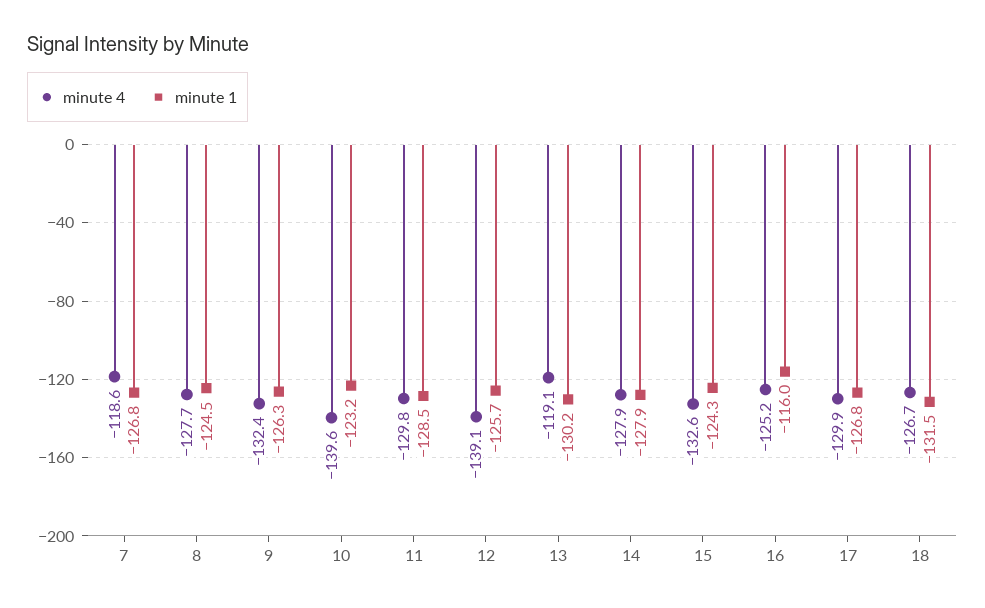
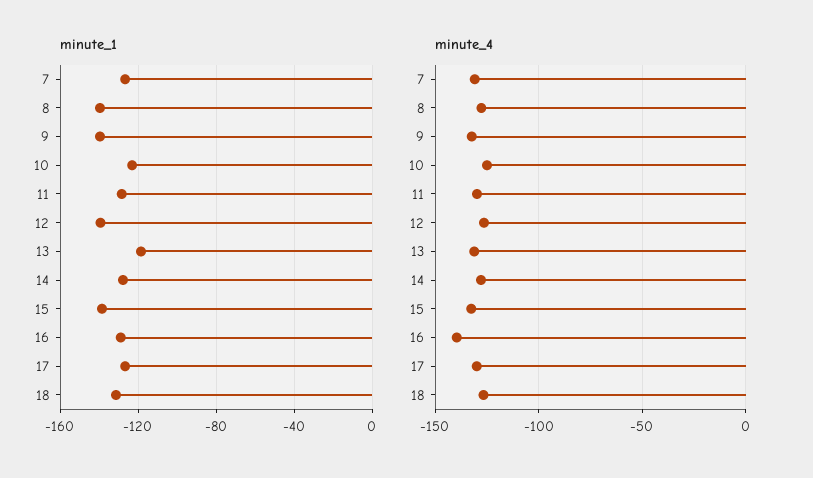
  {
    "minute 4": {
-     "7": -118.6,
+     "7": -130,
      "8": -127.7,
      "9": -132.4,
-     "10": -139.6,
+     "10": -125,
      "11": -129.8,
-     "12": -139.1,
+     "12": -125,
-     "13": -119.1,
+     "13": -130,
      "14": -127.9,
      "15": -132.6,
-     "16": -125.2,
+     "16": -140,
      "17": -129.9,
      "18": -126.7
    },
    "minute 1": {
      "7": -126.8,
-     "8": -124.5,
+     "8": -140,
-     "9": -126.3,
+     "9": -140,
      "10": -123.2,
      "11": -128.5,
-     "12": -125.7,
+     "12": -140,
-     "13": -130.2,
+     "13": -120,
      "14": -127.9,
-     "15": -124.3,
+     "15": -140,
-     "16": -116,
+     "16": -130,
      "17": -126.8,
      "18": -131.5
    }
  }

